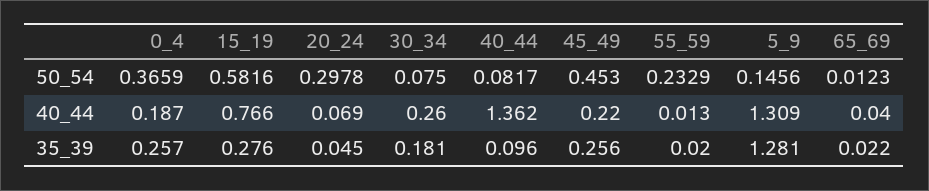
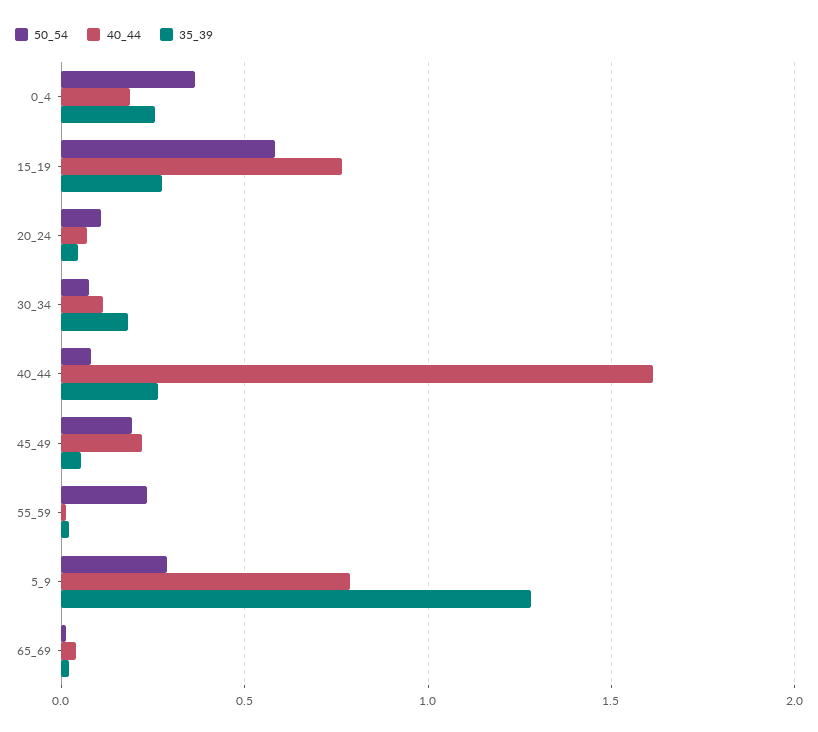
  {
    "50_54": {
      "0_4": 0.3659,
      "15_19": 0.5816,
-     "20_24": 0.2978,
+     "20_24": 0.1,
      "30_34": 0.075,
      "40_44": 0.0817,
-     "45_49": 0.453,
+     "45_49": 0.2,
      "55_59": 0.2329,
-     "5_9": 0.1456,
+     "5_9": 0.3,
      "65_69": 0.0123
    },
    "40_44": {
      "0_4": 0.187,
      "15_19": 0.766,
      "20_24": 0.069,
-     "30_34": 0.26,
+     "30_34": 0.1,
-     "40_44": 1.362,
+     "40_44": 1.6,
      "45_49": 0.22,
      "55_59": 0.013,
-     "5_9": 1.309,
+     "5_9": 0.8,
      "65_69": 0.04
    },
    "35_39": {
      "0_4": 0.257,
      "15_19": 0.276,
      "20_24": 0.045,
      "30_34": 0.181,
-     "40_44": 0.096,
+     "40_44": 0.25,
-     "45_49": 0.256,
+     "45_49": 0.05,
      "55_59": 0.02,
      "5_9": 1.281,
      "65_69": 0.022
    }
  }

